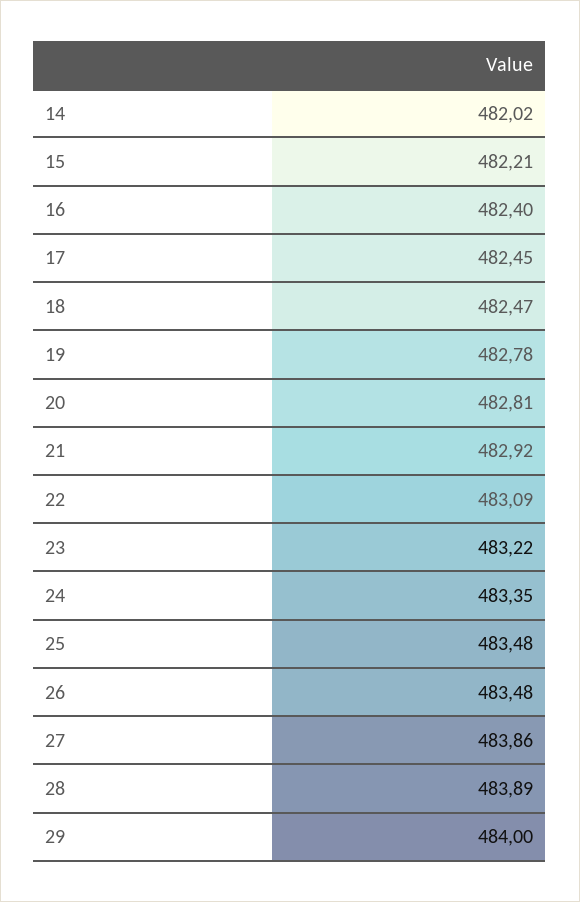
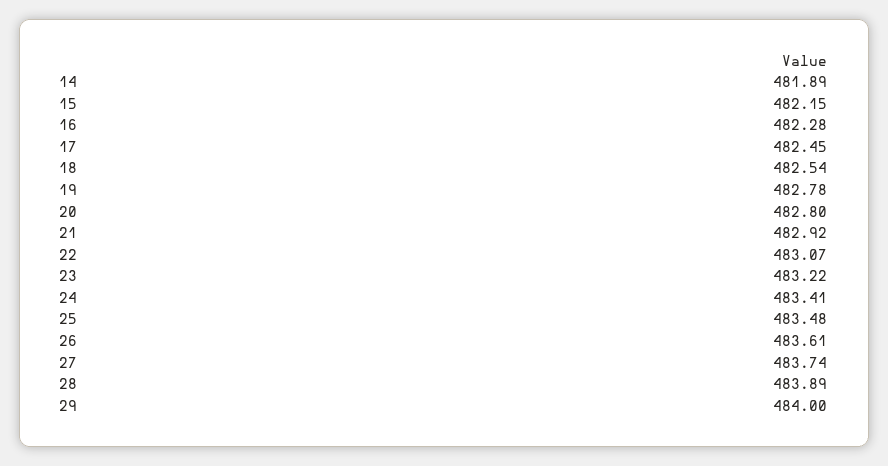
  {
-   "14": 482.02,
+   "14": 481.89,
-   "15": 482.21,
+   "15": 482.15,
-   "16": 482.4,
+   "16": 482.28,
    "17": 482.45,
-   "18": 482.47,
+   "18": 482.54,
    "19": 482.78,
-   "20": 482.81,
+   "20": 482.8,
    "21": 482.92,
-   "22": 483.09,
+   "22": 483.07,
    "23": 483.22,
-   "24": 483.35,
+   "24": 483.41,
    "25": 483.48,
-   "26": 483.48,
+   "26": 483.61,
-   "27": 483.86,
+   "27": 483.74,
    "28": 483.89,
    "29": 484
  }

